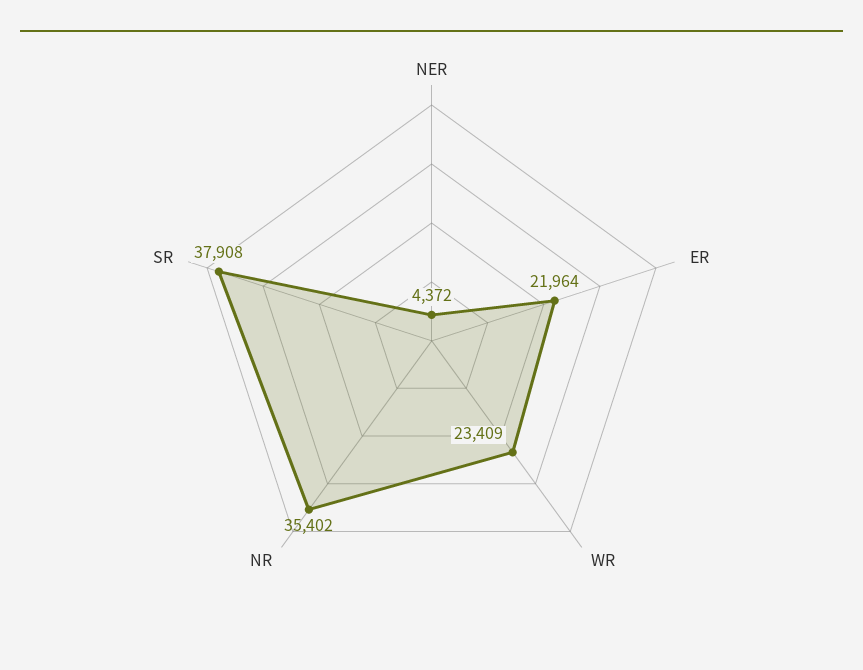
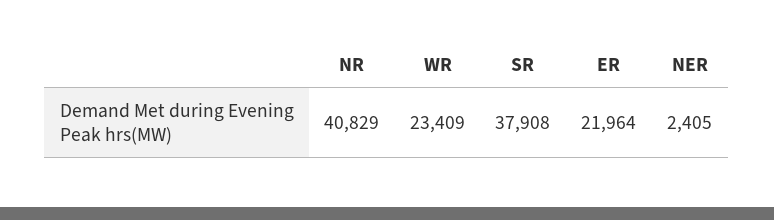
  {
-   "NER": 4372,
+   "NER": 2405,
    "ER": 21964,
    "WR": 23409,
-   "NR": 35402,
+   "NR": 40829,
    "SR": 37908
  }

